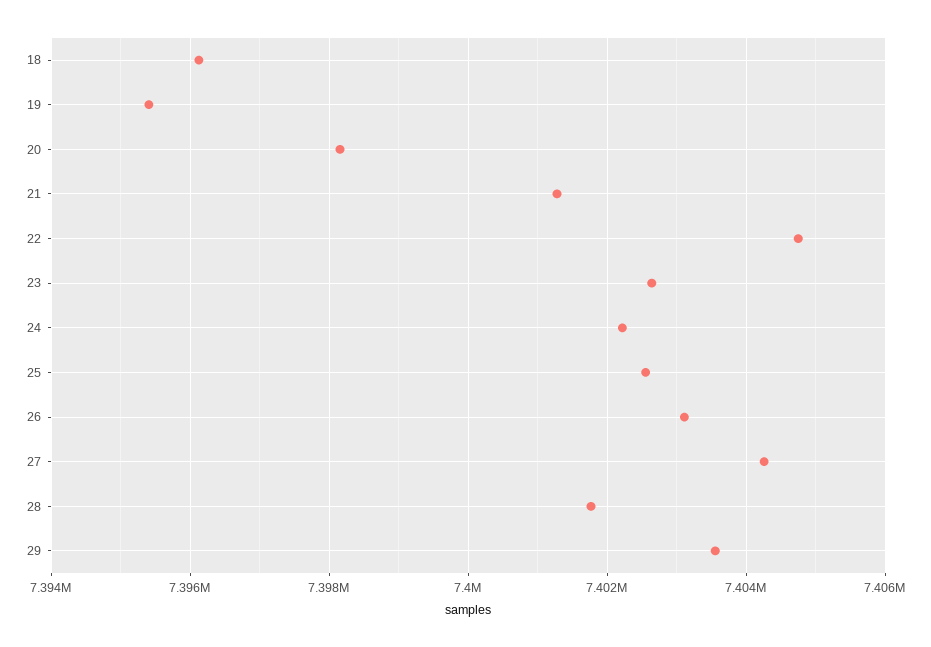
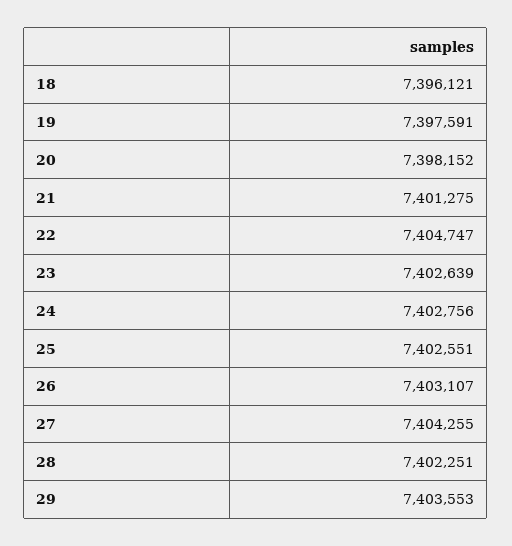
  {
    "18": 7396121,
-   "19": 7395400,
+   "19": 7397591,
    "20": 7398152,
    "21": 7401275,
    "22": 7404747,
    "23": 7402639,
-   "24": 7402200,
+   "24": 7402756,
    "25": 7402551,
    "26": 7403107,
    "27": 7404255,
-   "28": 7401800,
+   "28": 7402251,
    "29": 7403553
  }

